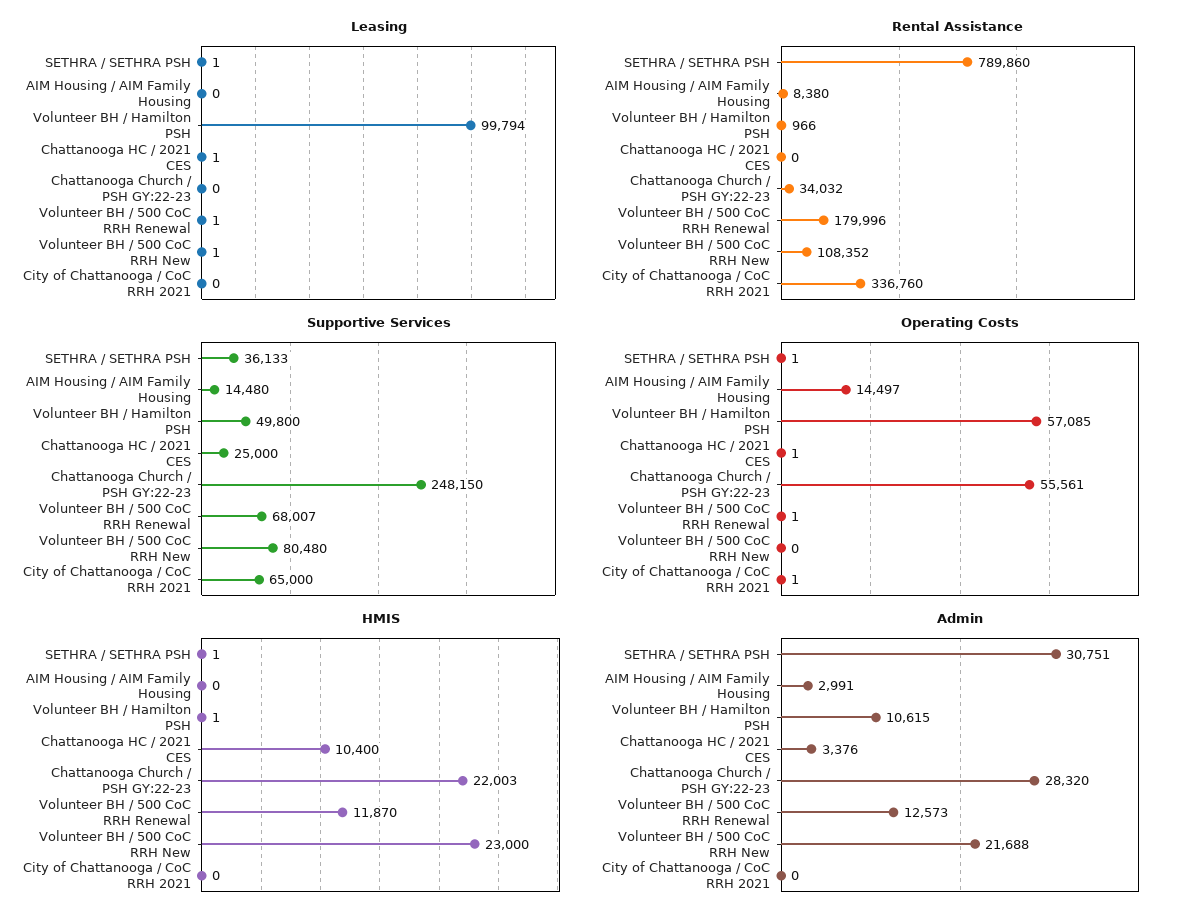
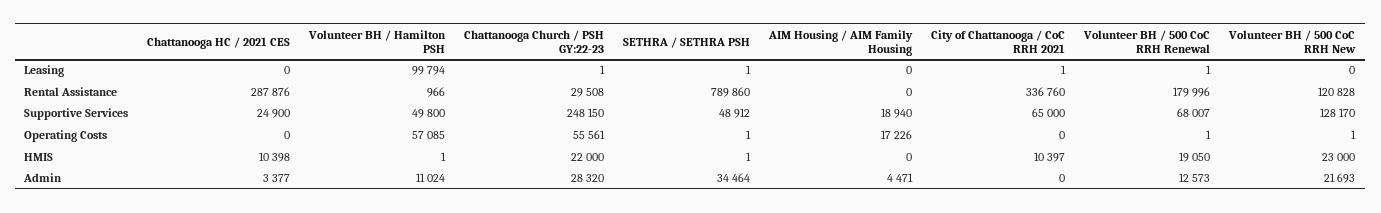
  {
    "Leasing": {
      "SETHRA / SETHRA PSH": 1,
      "AIM Housing / AIM Family Housing": 0,
      "Volunteer BH / Hamilton PSH": 99794,
-     "Chattanooga HC / 2021 CES": 1,
+     "Chattanooga HC / 2021 CES": 0,
-     "Chattanooga Church / PSH GY:22-23": 0,
+     "Chattanooga Church / PSH GY:22-23": 1,
      "Volunteer BH / 500 CoC RRH Renewal": 1,
-     "Volunteer BH / 500 CoC RRH New": 1,
+     "Volunteer BH / 500 CoC RRH New": 0,
-     "City of Chattanooga / CoC RRH 2021": 0
+     "City of Chattanooga / CoC RRH 2021": 1
    },
    "Rental Assistance": {
      "SETHRA / SETHRA PSH": 789860,
-     "AIM Housing / AIM Family Housing": 8380,
+     "AIM Housing / AIM Family Housing": 0,
      "Volunteer BH / Hamilton PSH": 966,
-     "Chattanooga HC / 2021 CES": 0,
+     "Chattanooga HC / 2021 CES": 287876,
-     "Chattanooga Church / PSH GY:22-23": 34032,
+     "Chattanooga Church / PSH GY:22-23": 29508,
      "Volunteer BH / 500 CoC RRH Renewal": 179996,
-     "Volunteer BH / 500 CoC RRH New": 108352,
+     "Volunteer BH / 500 CoC RRH New": 120828,
      "City of Chattanooga / CoC RRH 2021": 336760
    },
    "Supportive Services": {
-     "SETHRA / SETHRA PSH": 36133,
+     "SETHRA / SETHRA PSH": 48912,
-     "AIM Housing / AIM Family Housing": 14480,
+     "AIM Housing / AIM Family Housing": 18940,
      "Volunteer BH / Hamilton PSH": 49800,
-     "Chattanooga HC / 2021 CES": 25000,
+     "Chattanooga HC / 2021 CES": 24900,
      "Chattanooga Church / PSH GY:22-23": 248150,
      "Volunteer BH / 500 CoC RRH Renewal": 68007,
-     "Volunteer BH / 500 CoC RRH New": 80480,
+     "Volunteer BH / 500 CoC RRH New": 128170,
      "City of Chattanooga / CoC RRH 2021": 65000
    },
    "Operating Costs": {
      "SETHRA / SETHRA PSH": 1,
-     "AIM Housing / AIM Family Housing": 14497,
+     "AIM Housing / AIM Family Housing": 17226,
      "Volunteer BH / Hamilton PSH": 57085,
-     "Chattanooga HC / 2021 CES": 1,
+     "Chattanooga HC / 2021 CES": 0,
      "Chattanooga Church / PSH GY:22-23": 55561,
      "Volunteer BH / 500 CoC RRH Renewal": 1,
-     "Volunteer BH / 500 CoC RRH New": 0,
+     "Volunteer BH / 500 CoC RRH New": 1,
-     "City of Chattanooga / CoC RRH 2021": 1
+     "City of Chattanooga / CoC RRH 2021": 0
    },
    "HMIS": {
      "SETHRA / SETHRA PSH": 1,
      "AIM Housing / AIM Family Housing": 0,
      "Volunteer BH / Hamilton PSH": 1,
-     "Chattanooga HC / 2021 CES": 10400,
+     "Chattanooga HC / 2021 CES": 10398,
-     "Chattanooga Church / PSH GY:22-23": 22003,
+     "Chattanooga Church / PSH GY:22-23": 22000,
-     "Volunteer BH / 500 CoC RRH Renewal": 11870,
+     "Volunteer BH / 500 CoC RRH Renewal": 19050,
      "Volunteer BH / 500 CoC RRH New": 23000,
-     "City of Chattanooga / CoC RRH 2021": 0
+     "City of Chattanooga / CoC RRH 2021": 10397
    },
    "Admin": {
-     "SETHRA / SETHRA PSH": 30751,
+     "SETHRA / SETHRA PSH": 34464,
-     "AIM Housing / AIM Family Housing": 2991,
+     "AIM Housing / AIM Family Housing": 4471,
-     "Volunteer BH / Hamilton PSH": 10615,
+     "Volunteer BH / Hamilton PSH": 11024,
-     "Chattanooga HC / 2021 CES": 3376,
+     "Chattanooga HC / 2021 CES": 3377,
      "Chattanooga Church / PSH GY:22-23": 28320,
      "Volunteer BH / 500 CoC RRH Renewal": 12573,
-     "Volunteer BH / 500 CoC RRH New": 21688,
+     "Volunteer BH / 500 CoC RRH New": 21693,
      "City of Chattanooga / CoC RRH 2021": 0
    }
  }

